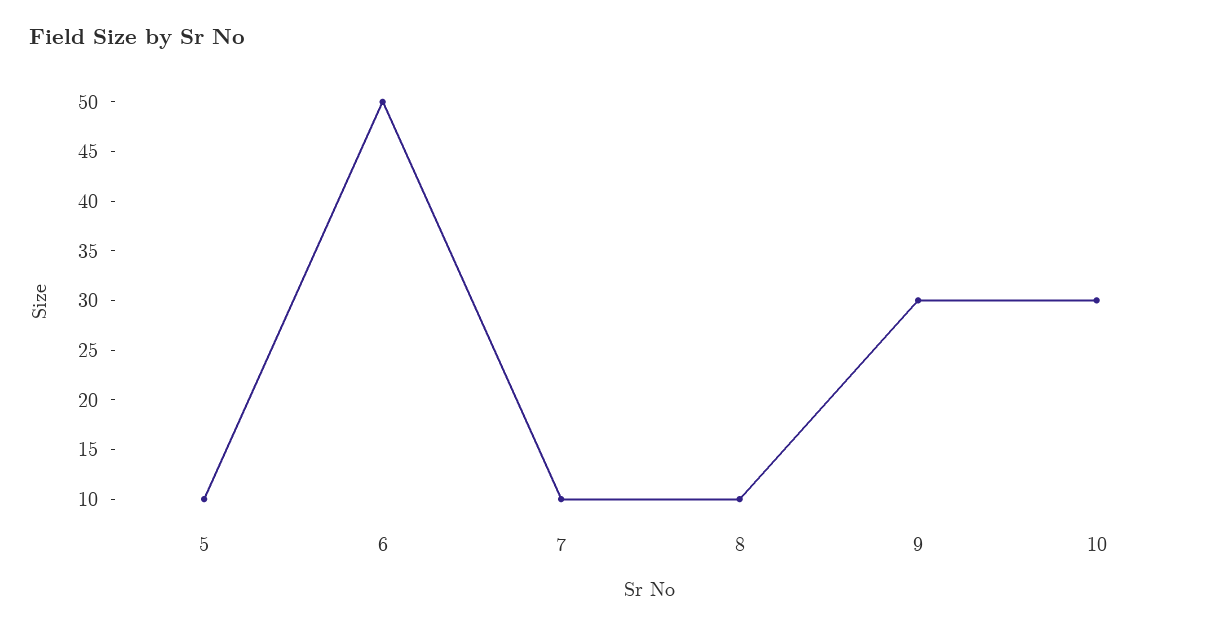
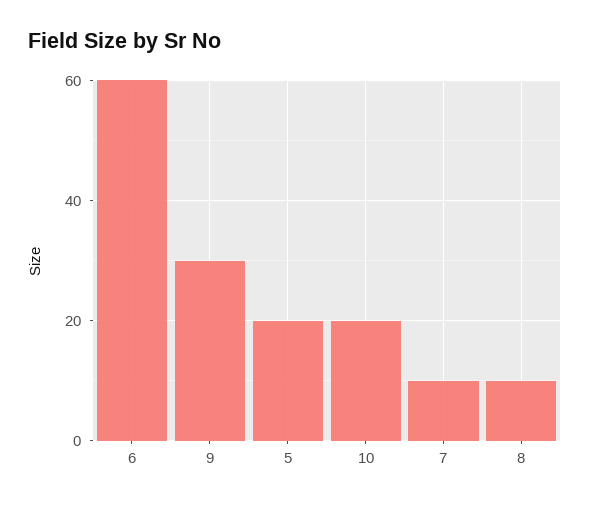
  {
-   "5": 10,
+   "5": 20,
-   "6": 50,
+   "6": 60,
    "7": 10,
    "8": 10,
    "9": 30,
-   "10": 30
+   "10": 20
  }

